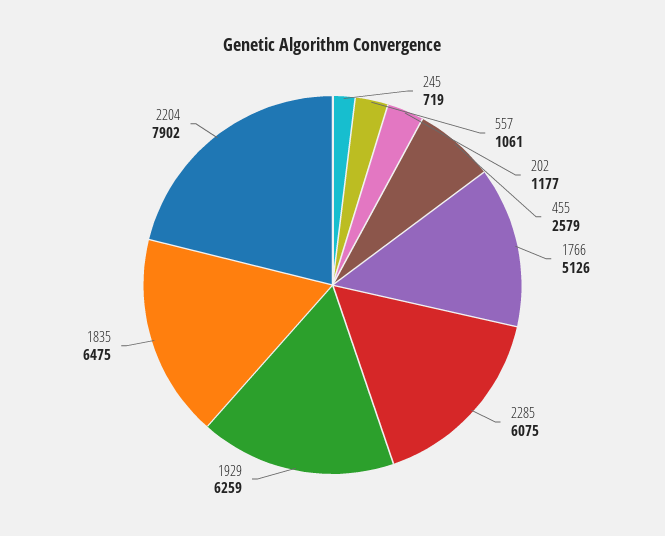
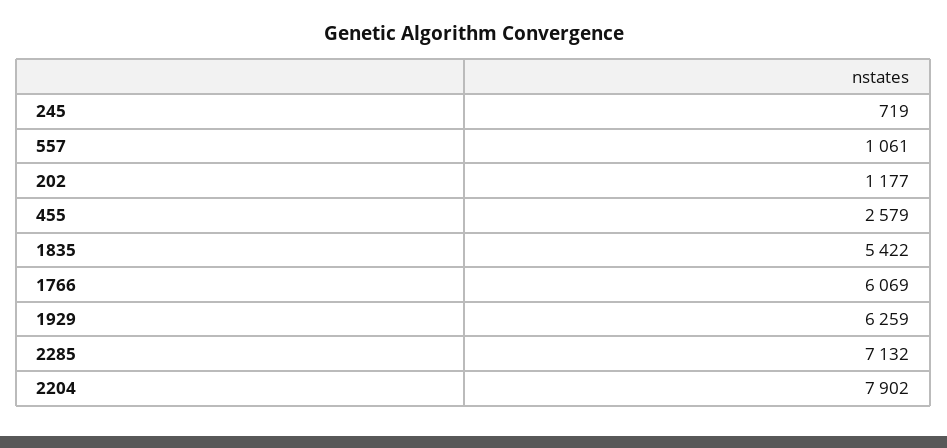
  {
    "245": 719,
    "557": 1061,
    "202": 1177,
    "455": 2579,
-   "1766": 5126,
+   "1766": 6069,
-   "2285": 6075,
+   "2285": 7132,
    "1929": 6259,
-   "1835": 6475,
+   "1835": 5422,
    "2204": 7902
  }

